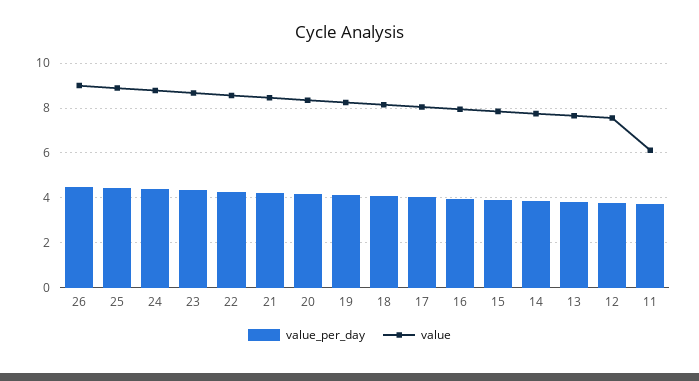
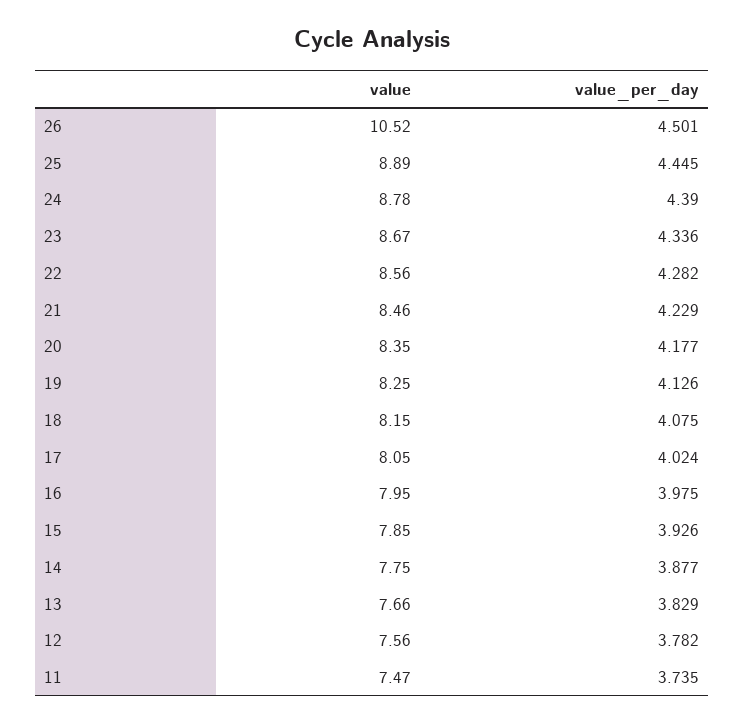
  {
    "value_per_day": {
      "26": 4.501,
      "25": 4.445,
      "24": 4.39,
      "23": 4.336,
      "22": 4.282,
      "21": 4.229,
      "20": 4.177,
      "19": 4.126,
      "18": 4.075,
      "17": 4.024,
      "16": 3.975,
      "15": 3.926,
      "14": 3.877,
      "13": 3.829,
      "12": 3.782,
      "11": 3.735
    },
    "value": {
-     "26": 9,
+     "26": 10.52,
      "25": 8.89,
      "24": 8.78,
      "23": 8.67,
      "22": 8.56,
      "21": 8.46,
      "20": 8.35,
      "19": 8.25,
      "18": 8.15,
      "17": 8.05,
      "16": 7.95,
      "15": 7.85,
      "14": 7.75,
      "13": 7.66,
      "12": 7.56,
-     "11": 6
+     "11": 7.47
    }
  }

